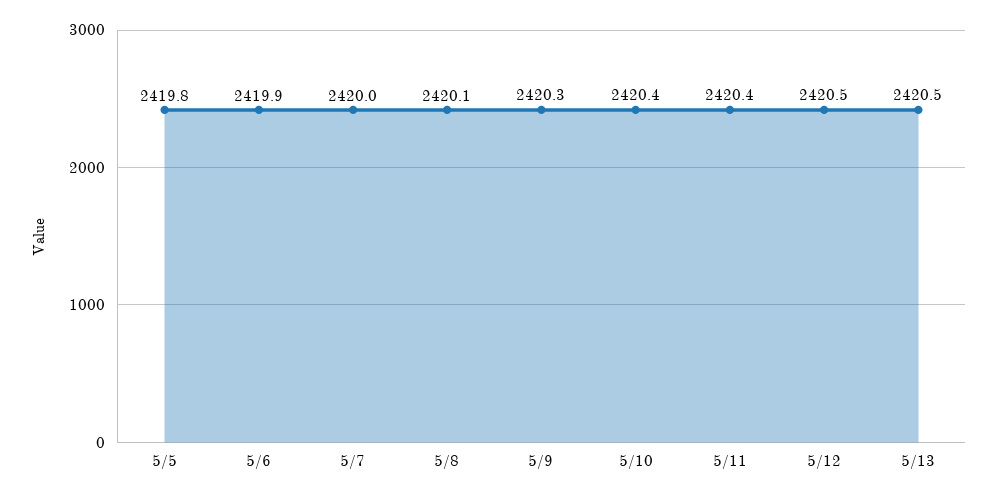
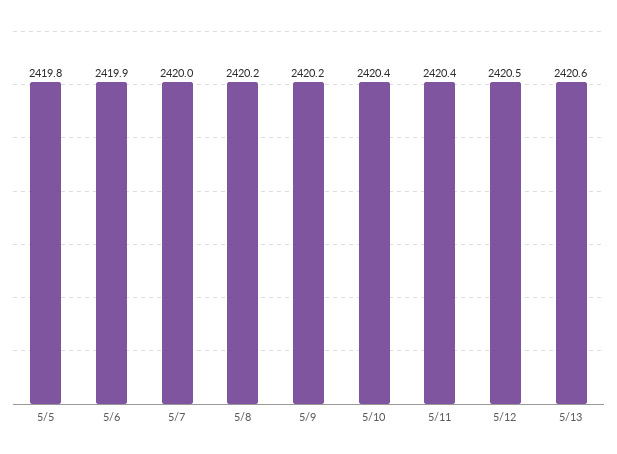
  {
    "5/5": 2419.8,
    "5/6": 2419.9,
    "5/7": 2420,
-   "5/8": 2420.1,
+   "5/8": 2420.2,
-   "5/9": 2420.3,
+   "5/9": 2420.2,
    "5/10": 2420.4,
    "5/11": 2420.4,
    "5/12": 2420.5,
-   "5/13": 2420.5
+   "5/13": 2420.6
  }

